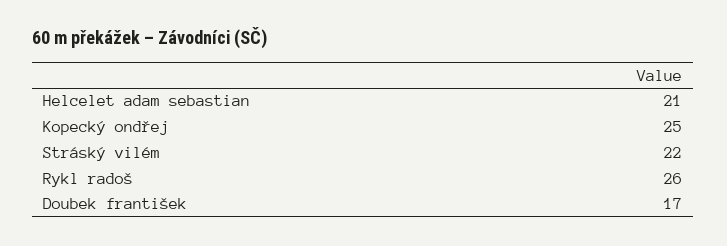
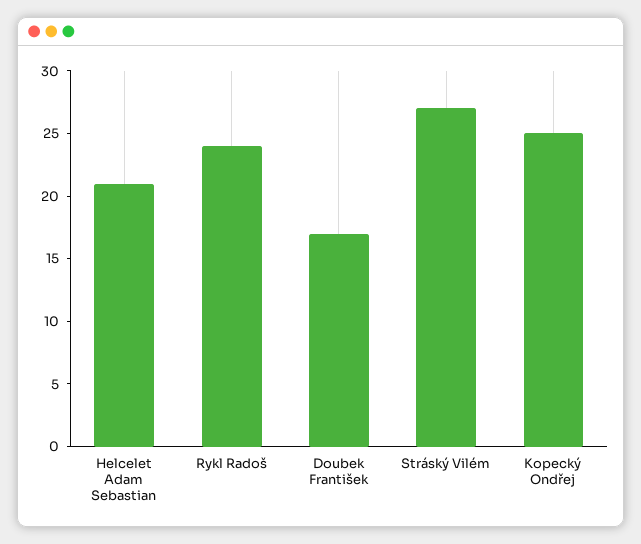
  {
    "Helcelet adam sebastian": 21,
    "Kopecký ondřej": 25,
-   "Stráský vilém": 22,
+   "Stráský vilém": 27,
-   "Rykl radoš": 26,
+   "Rykl radoš": 24,
    "Doubek františek": 17
  }

